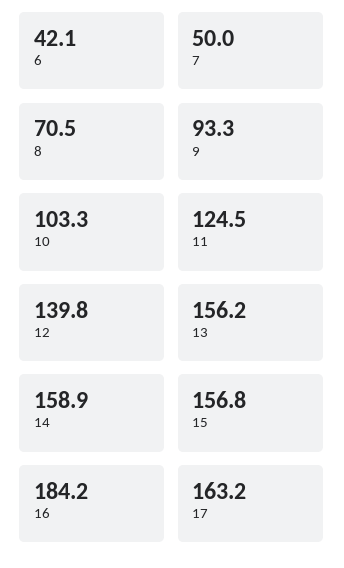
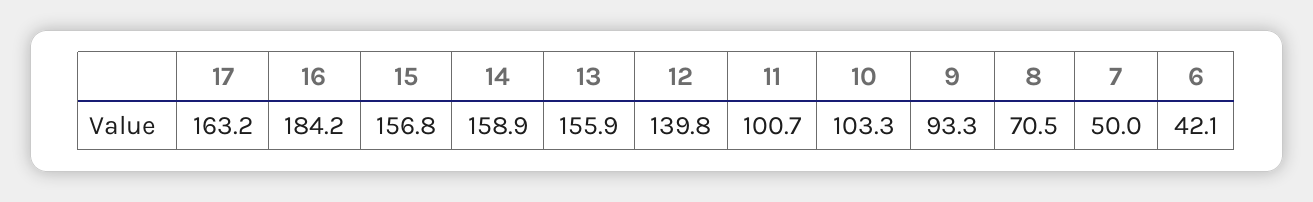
  {
    "6": 42.1,
    "7": 50,
    "8": 70.5,
    "9": 93.3,
    "10": 103.3,
-   "11": 124.5,
+   "11": 100.7,
    "12": 139.8,
-   "13": 156.2,
+   "13": 155.9,
    "14": 158.9,
    "15": 156.8,
    "16": 184.2,
    "17": 163.2
  }

